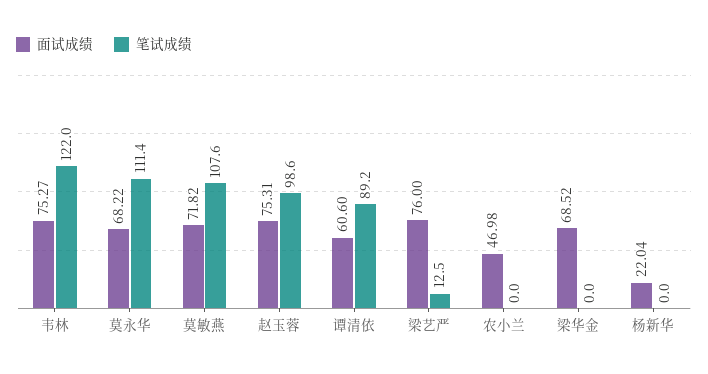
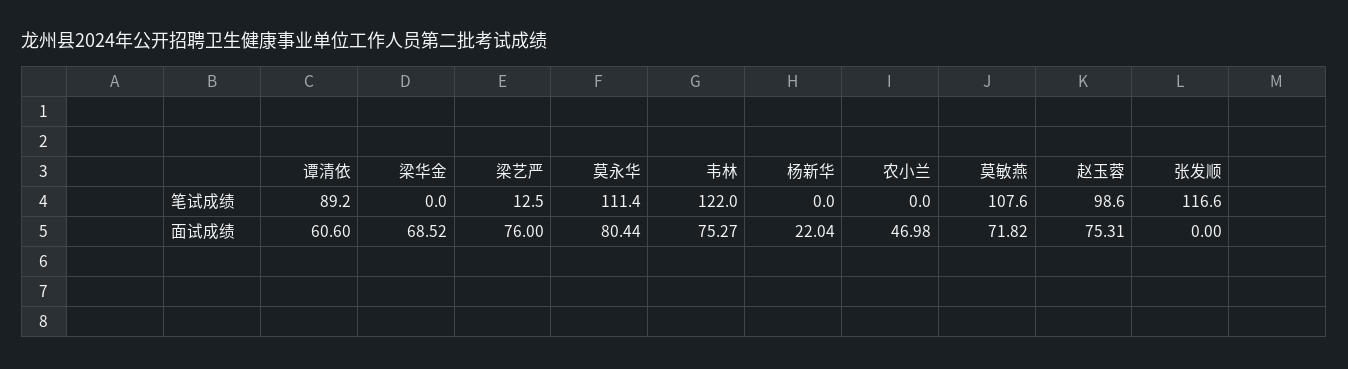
  {
    "面试成绩": {
      "韦林": 75.27,
-     "莫永华": 68.22,
+     "莫永华": 80.44,
      "莫敏燕": 71.82,
      "赵玉蓉": 75.31,
      "谭清依": 60.6,
      "梁艺严": 76,
      "农小兰": 46.98,
      "梁华金": 68.52,
-     "杨新华": 22.04
+     "杨新华": 22.04,
+     "张发顺": 0
    },
    "笔试成绩": {
      "韦林": 122,
      "莫永华": 111.4,
      "莫敏燕": 107.6,
      "赵玉蓉": 98.6,
      "谭清依": 89.2,
      "梁艺严": 12.5,
      "农小兰": 0,
      "梁华金": 0,
-     "杨新华": 0
+     "杨新华": 0,
+     "张发顺": 116.6
    }
  }

